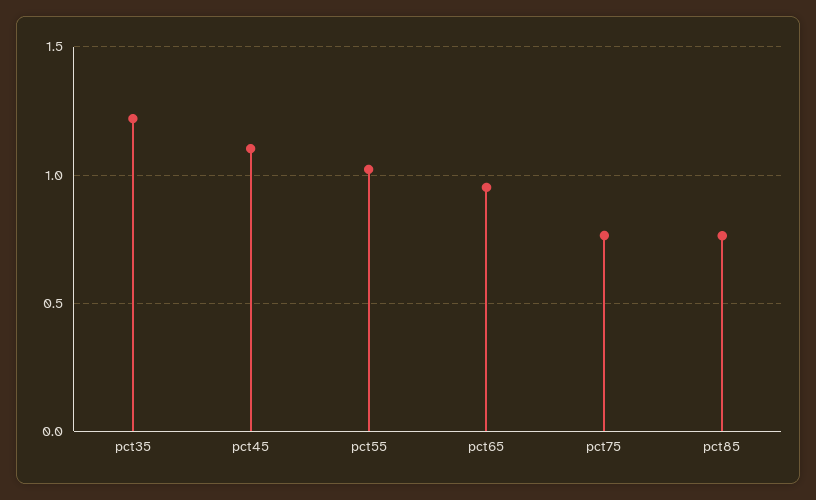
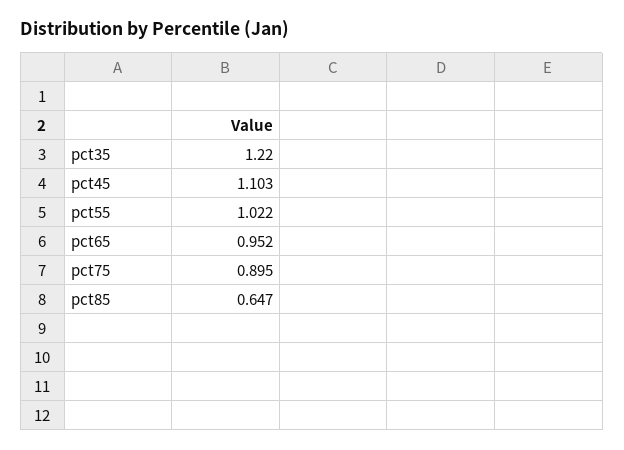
  {
    "pct35": 1.22,
    "pct45": 1.103,
    "pct55": 1.022,
    "pct65": 0.952,
-   "pct75": 0.75,
+   "pct75": 0.895,
-   "pct85": 0.75
+   "pct85": 0.647
  }

